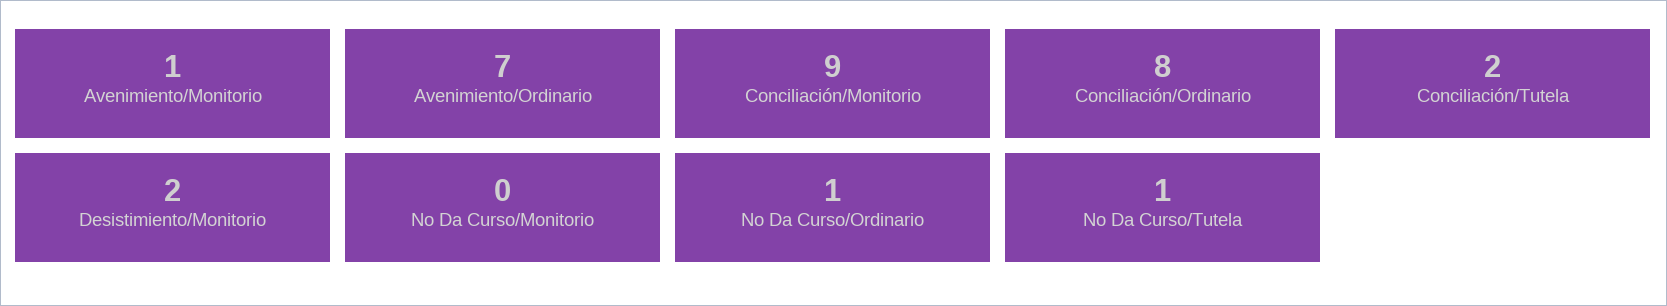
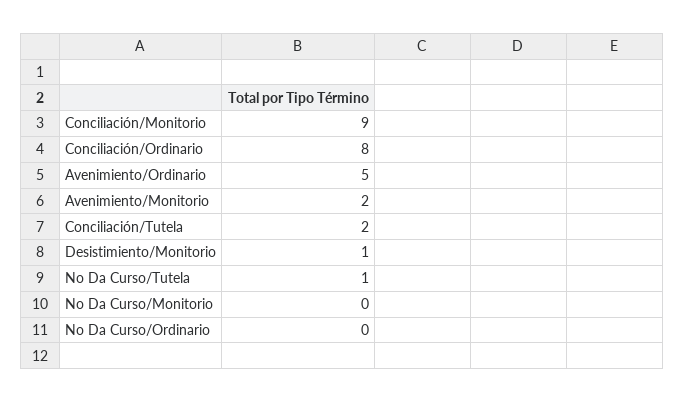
  {
-   "Avenimiento/Monitorio": 1,
+   "Avenimiento/Monitorio": 2,
-   "Avenimiento/Ordinario": 7,
+   "Avenimiento/Ordinario": 5,
    "Conciliación/Monitorio": 9,
    "Conciliación/Ordinario": 8,
    "Conciliación/Tutela": 2,
-   "Desistimiento/Monitorio": 2,
+   "Desistimiento/Monitorio": 1,
    "No Da Curso/Monitorio": 0,
-   "No Da Curso/Ordinario": 1,
+   "No Da Curso/Ordinario": 0,
    "No Da Curso/Tutela": 1
  }

